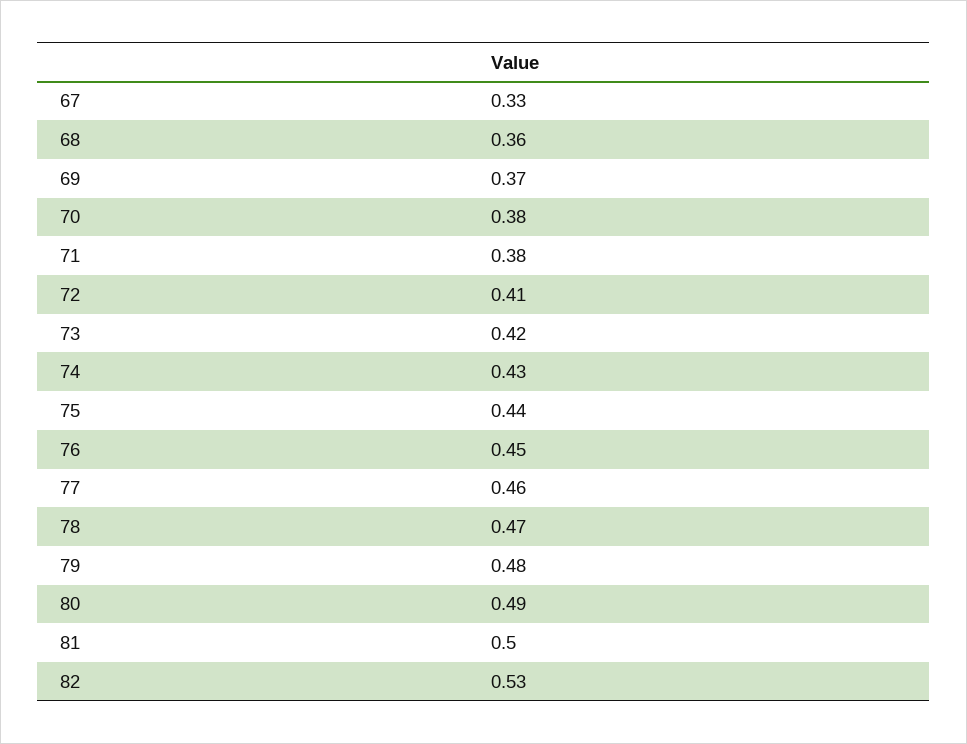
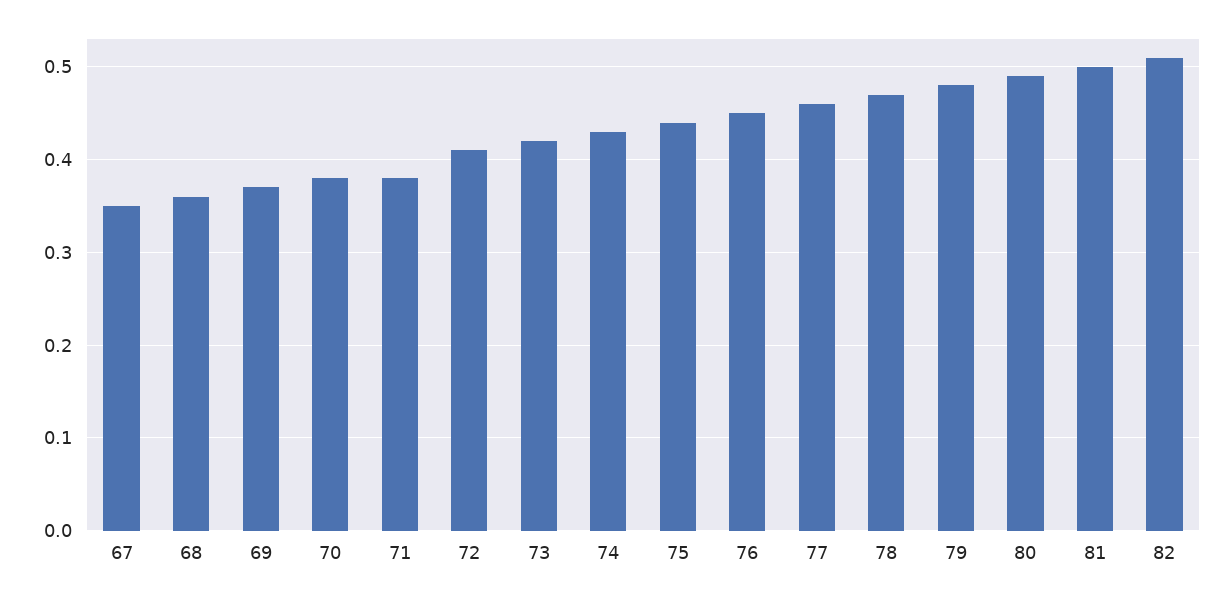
  {
-   "67": 0.33,
+   "67": 0.35,
    "68": 0.36,
    "69": 0.37,
    "70": 0.38,
    "71": 0.38,
    "72": 0.41,
    "73": 0.42,
    "74": 0.43,
    "75": 0.44,
    "76": 0.45,
    "77": 0.46,
    "78": 0.47,
    "79": 0.48,
    "80": 0.49,
    "81": 0.5,
-   "82": 0.53
+   "82": 0.51
  }

